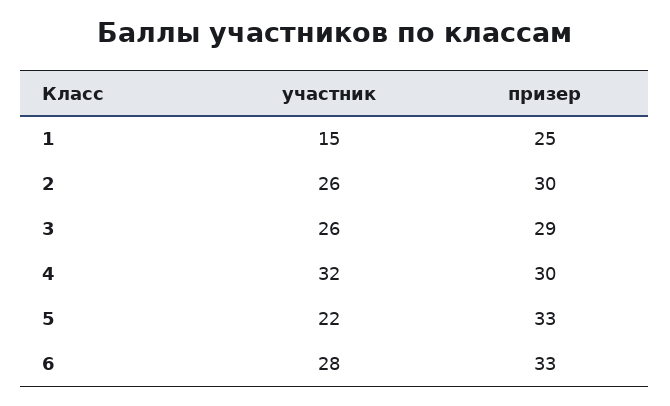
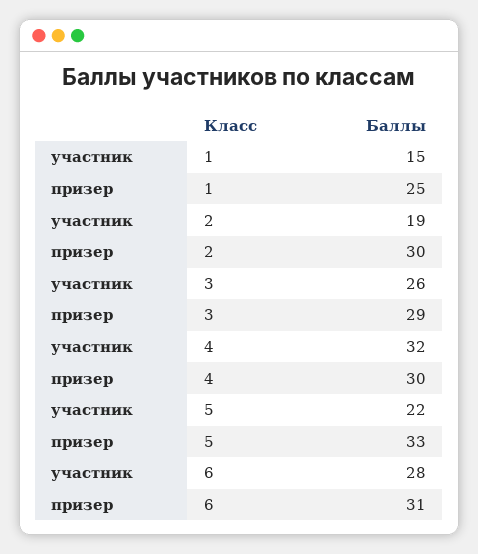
  {
    "участник": {
      "1": 15,
-     "2": 26,
+     "2": 19,
      "3": 26,
      "4": 32,
      "5": 22,
      "6": 28
    },
    "призер": {
      "1": 25,
      "2": 30,
      "3": 29,
      "4": 30,
      "5": 33,
-     "6": 33
+     "6": 31
    }
  }

